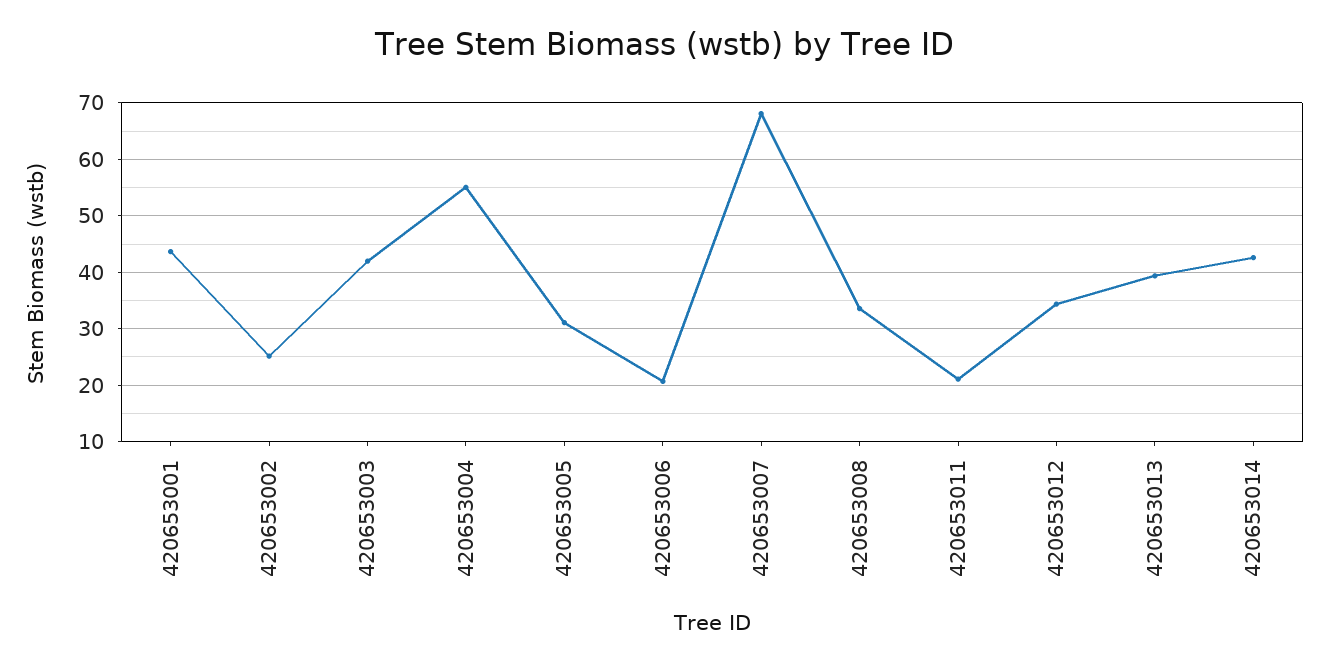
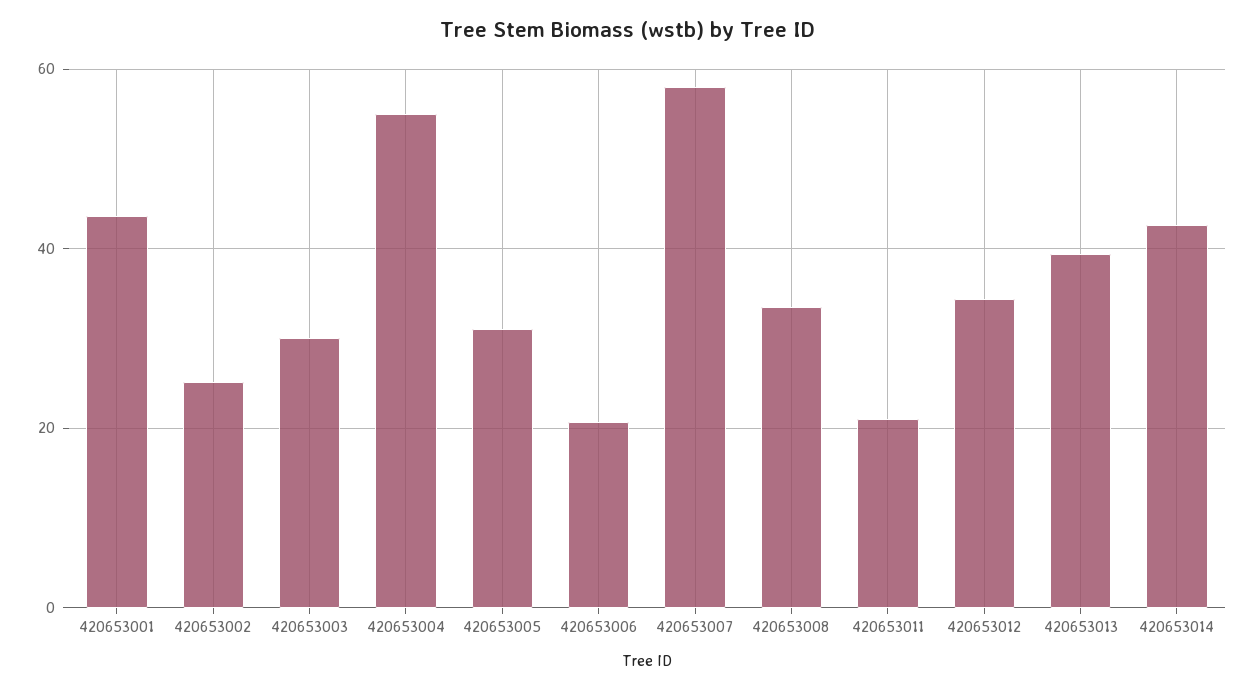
  {
    "420653001": 44,
    "420653002": 26,
-   "420653003": 42,
+   "420653003": 30,
    "420653004": 56,
    "420653005": 32,
    "420653006": 20,
-   "420653007": 68,
+   "420653007": 58,
    "420653008": 34,
    "420653011": 22,
    "420653012": 34,
    "420653013": 40,
    "420653014": 42
  }

